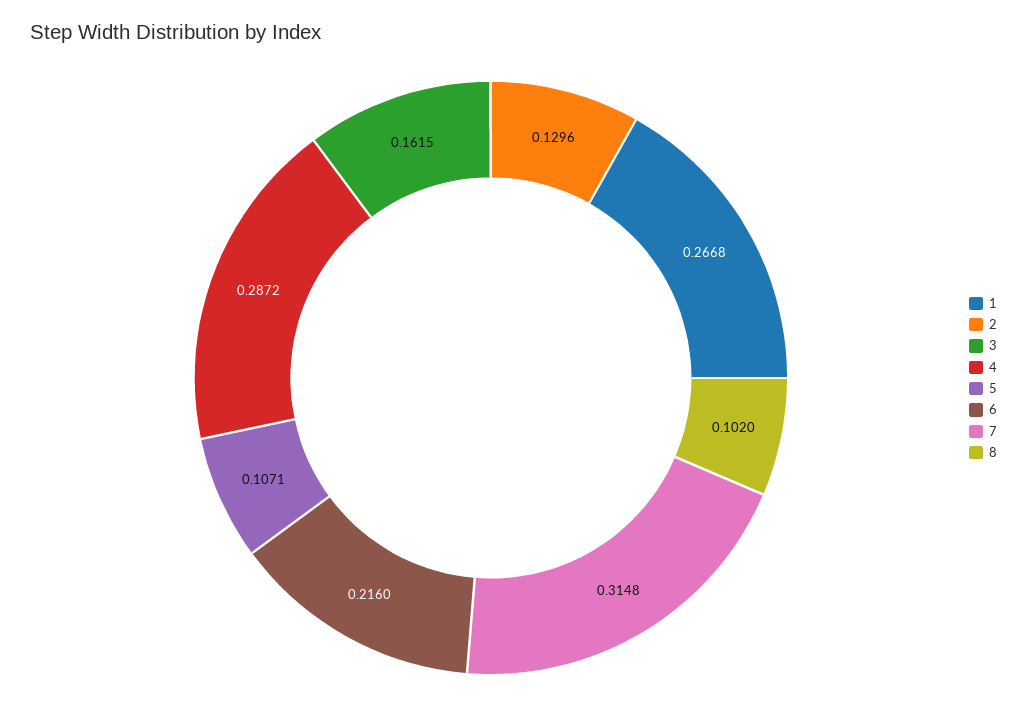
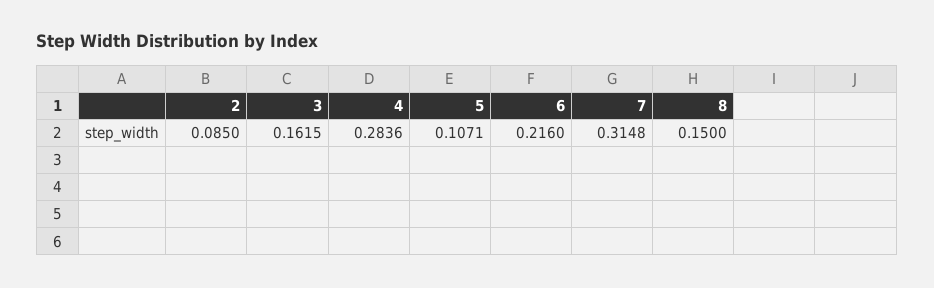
  {
-   "1": 0.2668,
-   "2": 0.1296,
+   "2": 0.085,
    "3": 0.1615,
-   "4": 0.2872,
+   "4": 0.2836,
    "5": 0.1071,
    "6": 0.216,
    "7": 0.3148,
-   "8": 0.102
+   "8": 0.15
  }

